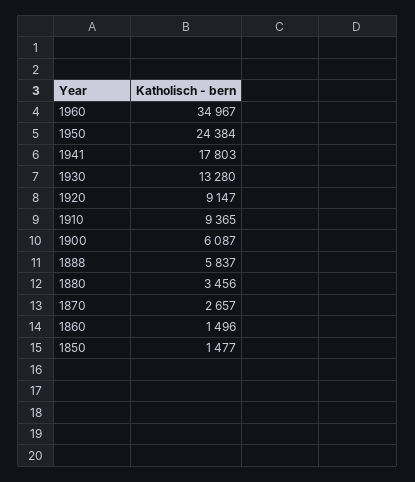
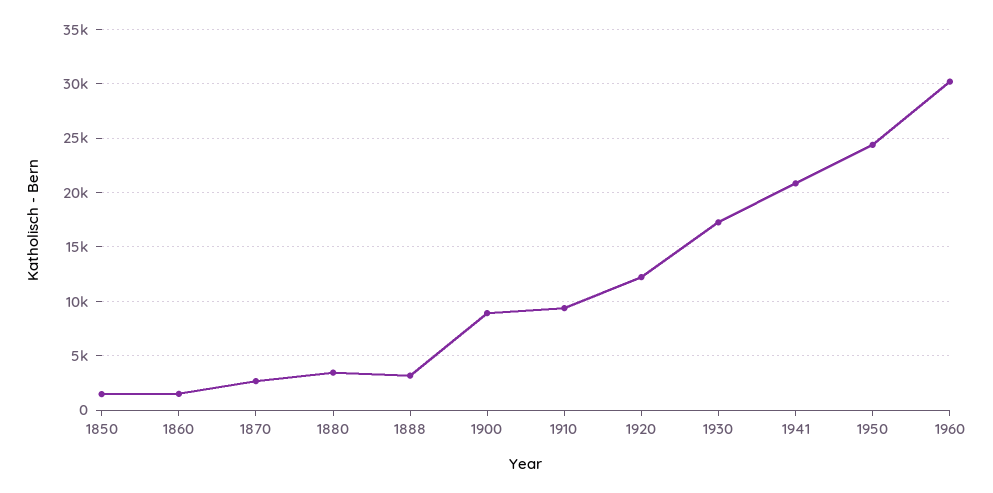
  {
-   "1960": 34967,
+   "1960": 30000,
    "1950": 24384,
-   "1941": 17803,
+   "1941": 21000,
-   "1930": 13280,
+   "1930": 17000,
-   "1920": 9147,
+   "1920": 12000,
    "1910": 9365,
-   "1900": 6087,
+   "1900": 9000,
-   "1888": 5837,
+   "1888": 3000,
    "1880": 3456,
    "1870": 2657,
    "1860": 1496,
    "1850": 1477
  }

